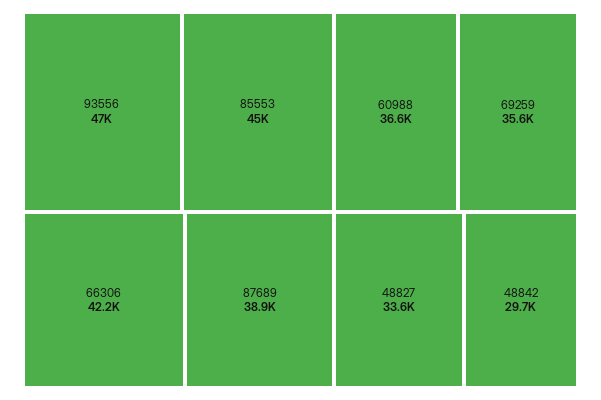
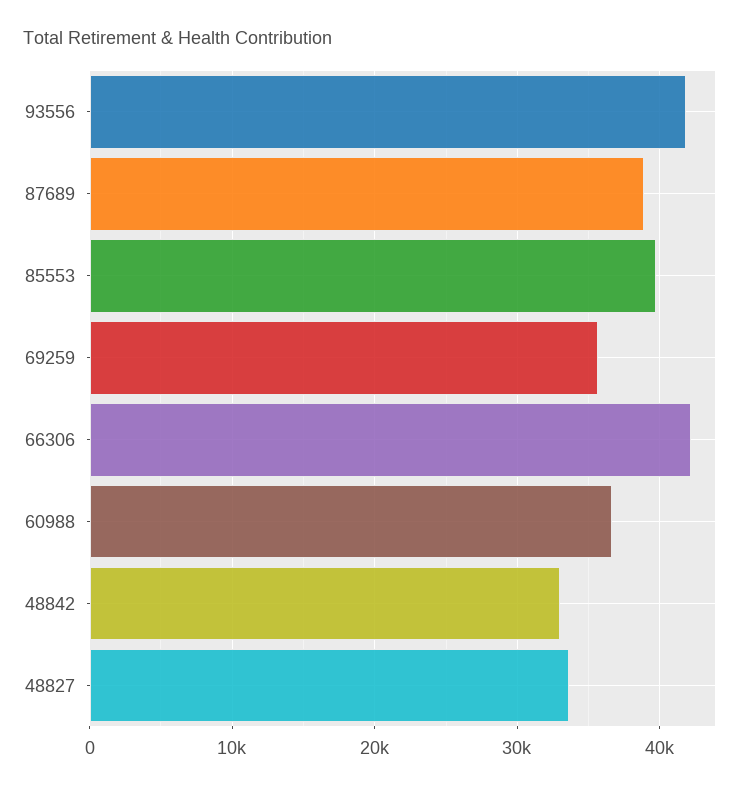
  {
-   "93556": 47000,
+   "93556": 42000,
-   "85553": 45000,
+   "85553": 40000,
    "66306": 42200,
    "87689": 38900,
    "60988": 36600,
    "69259": 35600,
    "48827": 33600,
-   "48842": 29700
+   "48842": 33000
  }

